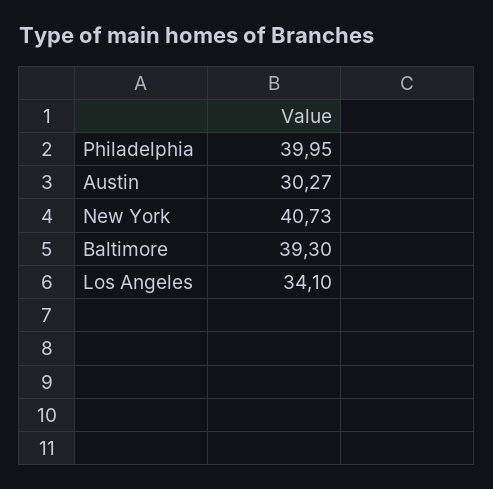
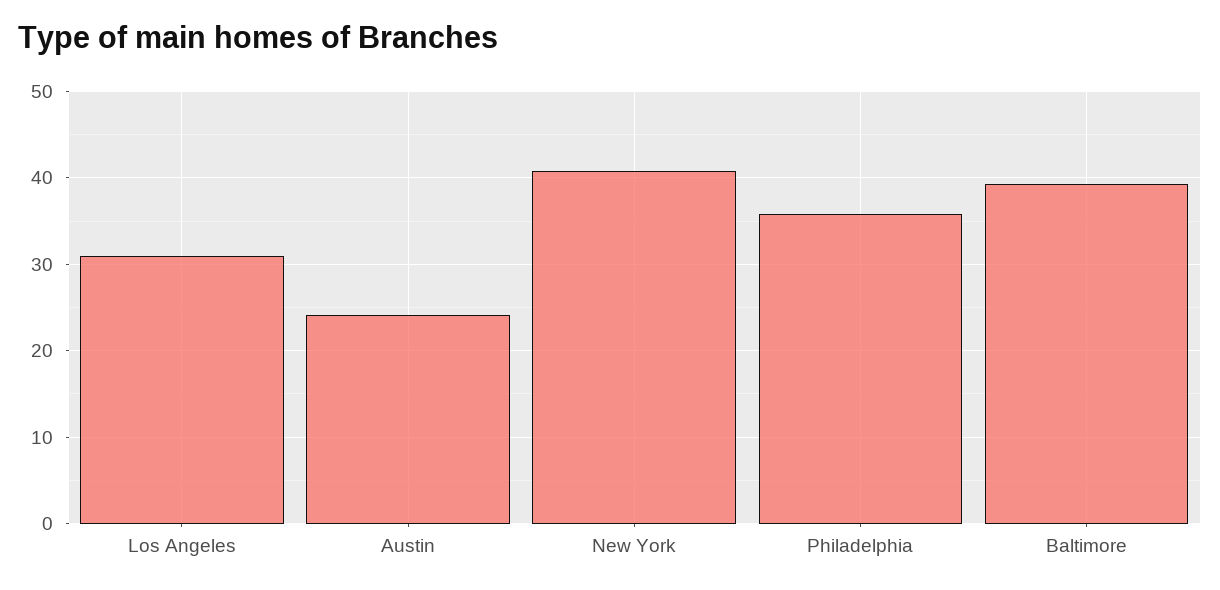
  {
-   "Philadelphia": 39.95,
+   "Philadelphia": 36,
-   "Austin": 30.27,
+   "Austin": 24,
    "New York": 40.73,
    "Baltimore": 39.3,
-   "Los Angeles": 34.1
+   "Los Angeles": 31
  }

